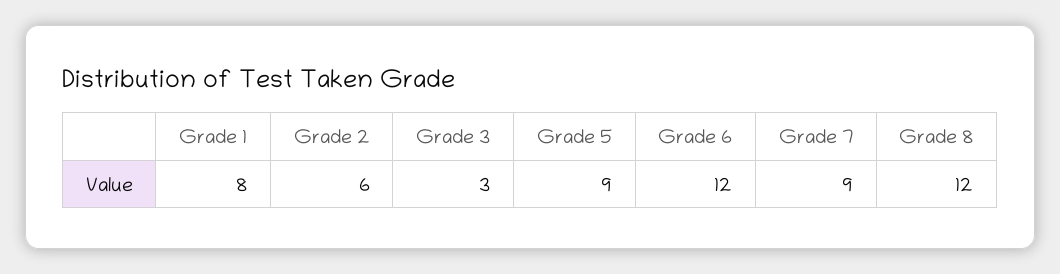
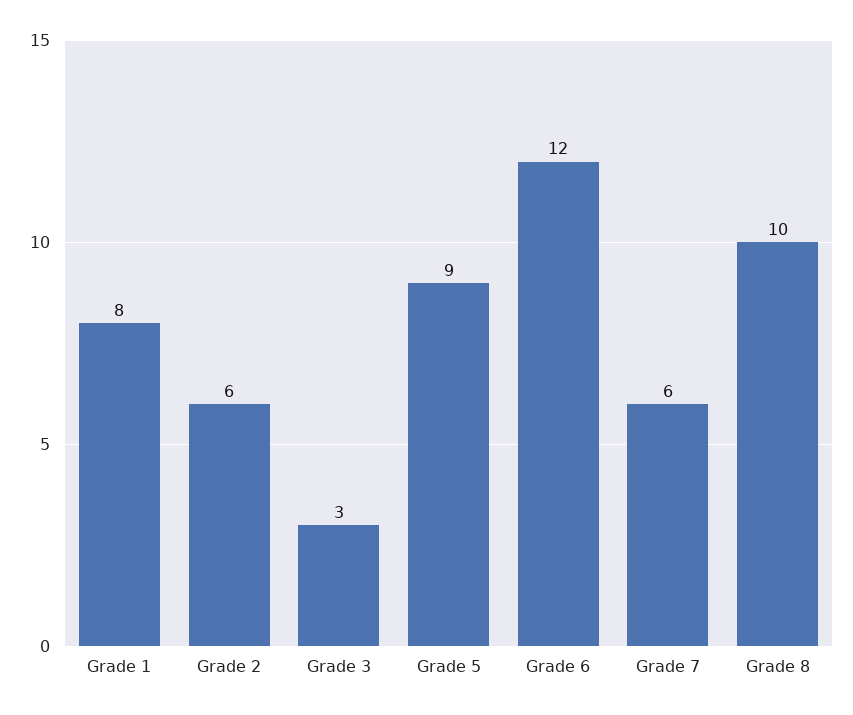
  {
    "Grade 1": 8,
    "Grade 2": 6,
    "Grade 3": 3,
    "Grade 5": 9,
    "Grade 6": 12,
-   "Grade 7": 9,
+   "Grade 7": 6,
-   "Grade 8": 12
+   "Grade 8": 10
  }

